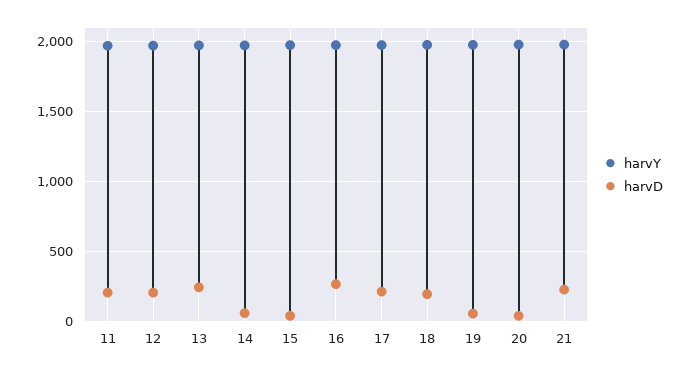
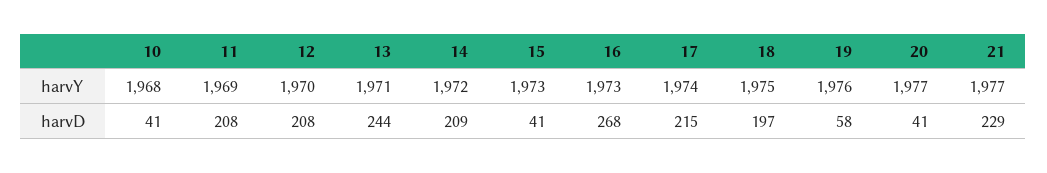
  {
    "harvY": {
      "11": 1969,
      "12": 1970,
      "13": 1971,
      "14": 1972,
      "15": 1973,
      "16": 1973,
      "17": 1974,
      "18": 1975,
      "19": 1976,
      "20": 1977,
-     "21": 1977
+     "21": 1977,
+     "10": 1968
    },
    "harvD": {
      "11": 208,
      "12": 208,
      "13": 244,
-     "14": 50,
+     "14": 209,
      "15": 41,
      "16": 268,
      "17": 215,
      "18": 197,
      "19": 58,
      "20": 41,
-     "21": 229
+     "21": 229,
+     "10": 41
    }
  }

